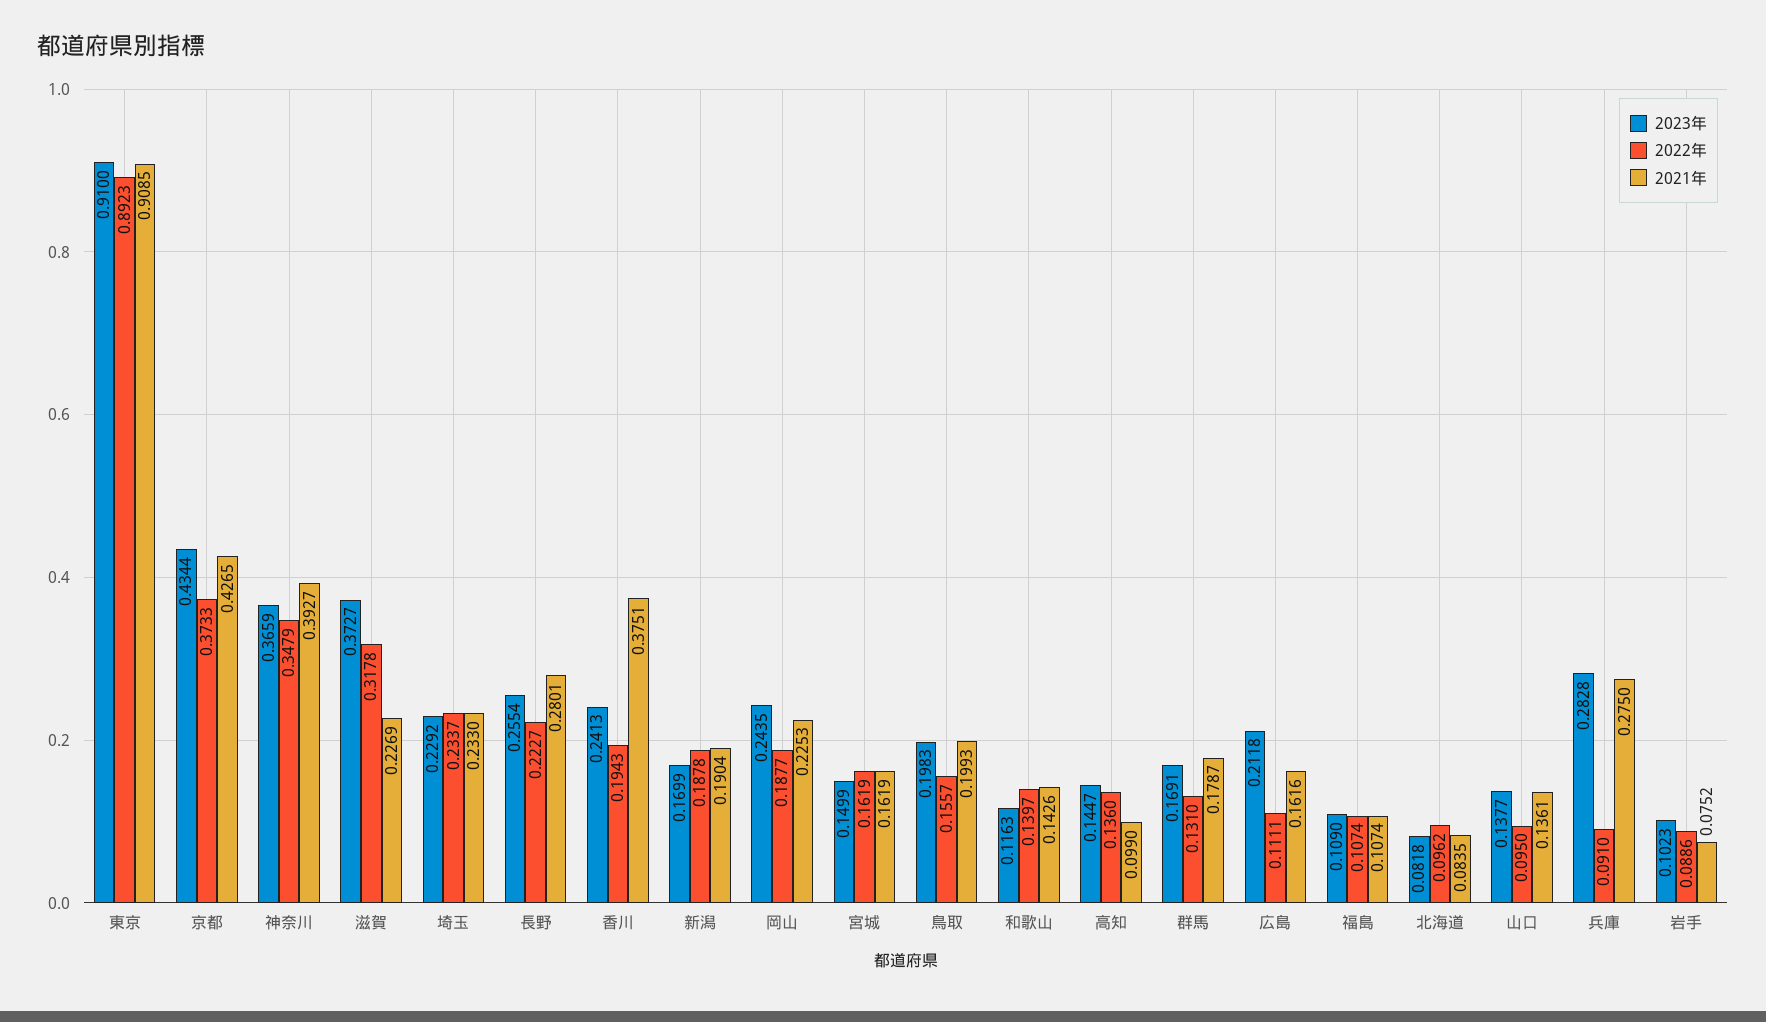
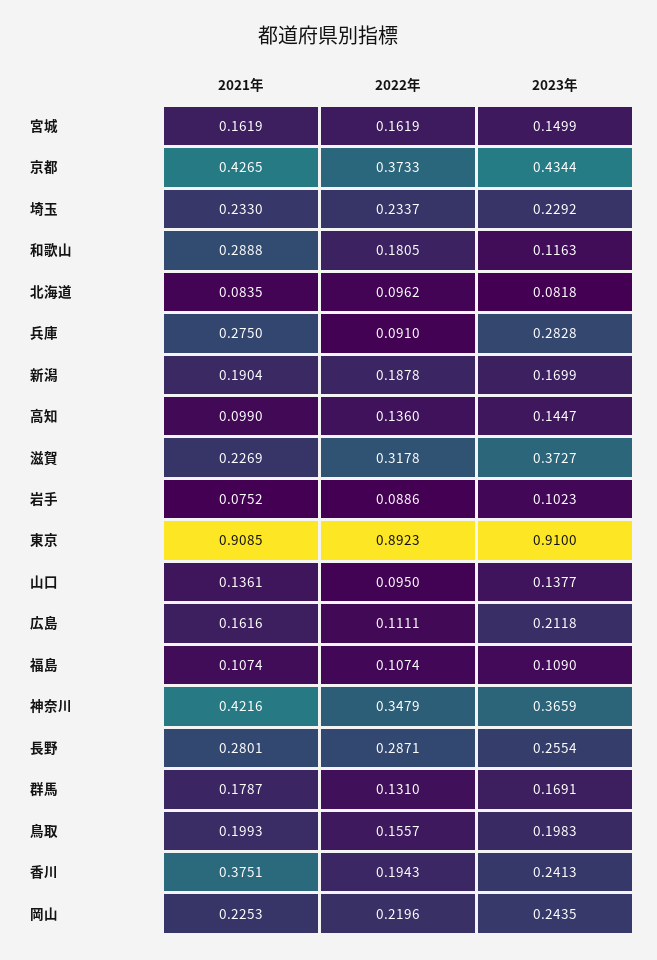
  {
    "2023年": {
      "東京": 0.91,
      "京都": 0.4344,
      "神奈川": 0.3659,
      "滋賀": 0.3727,
      "埼玉": 0.2292,
      "長野": 0.2554,
      "香川": 0.2413,
      "新潟": 0.1699,
      "岡山": 0.2435,
      "宮城": 0.1499,
      "鳥取": 0.1983,
      "和歌山": 0.1163,
      "高知": 0.1447,
      "群馬": 0.1691,
      "広島": 0.2118,
      "福島": 0.109,
      "北海道": 0.0818,
      "山口": 0.1377,
      "兵庫": 0.2828,
      "岩手": 0.1023
    },
    "2022年": {
      "東京": 0.8923,
      "京都": 0.3733,
      "神奈川": 0.3479,
      "滋賀": 0.3178,
      "埼玉": 0.2337,
-     "長野": 0.2227,
+     "長野": 0.2871,
      "香川": 0.1943,
      "新潟": 0.1878,
-     "岡山": 0.1877,
+     "岡山": 0.2196,
      "宮城": 0.1619,
      "鳥取": 0.1557,
-     "和歌山": 0.1397,
+     "和歌山": 0.1805,
      "高知": 0.136,
      "群馬": 0.131,
      "広島": 0.1111,
      "福島": 0.1074,
      "北海道": 0.0962,
      "山口": 0.095,
      "兵庫": 0.091,
      "岩手": 0.0886
    },
    "2021年": {
      "東京": 0.9085,
      "京都": 0.4265,
-     "神奈川": 0.3927,
+     "神奈川": 0.4216,
      "滋賀": 0.2269,
      "埼玉": 0.233,
      "長野": 0.2801,
      "香川": 0.3751,
      "新潟": 0.1904,
      "岡山": 0.2253,
      "宮城": 0.1619,
      "鳥取": 0.1993,
-     "和歌山": 0.1426,
+     "和歌山": 0.2888,
      "高知": 0.099,
      "群馬": 0.1787,
      "広島": 0.1616,
      "福島": 0.1074,
      "北海道": 0.0835,
      "山口": 0.1361,
      "兵庫": 0.275,
      "岩手": 0.0752
    }
  }

